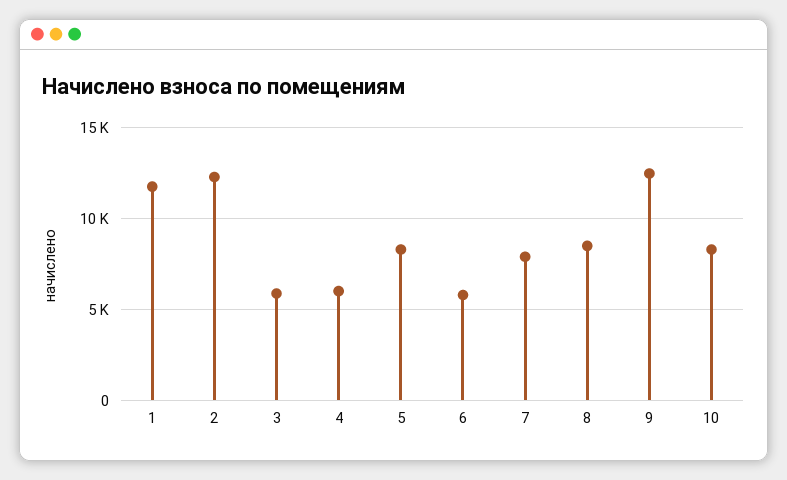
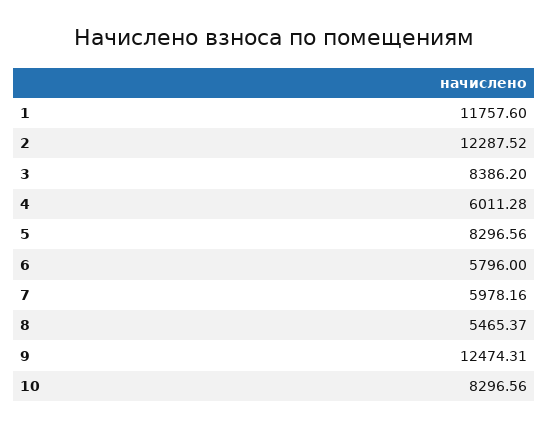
  {
    "1": 11757.6,
    "2": 12287.52,
-   "3": 6000,
+   "3": 8386.2,
    "4": 6011.28,
    "5": 8296.56,
    "6": 5796,
-   "7": 8000,
+   "7": 5978.16,
-   "8": 8500,
+   "8": 5465.37,
    "9": 12474.31,
    "10": 8296.56
  }

